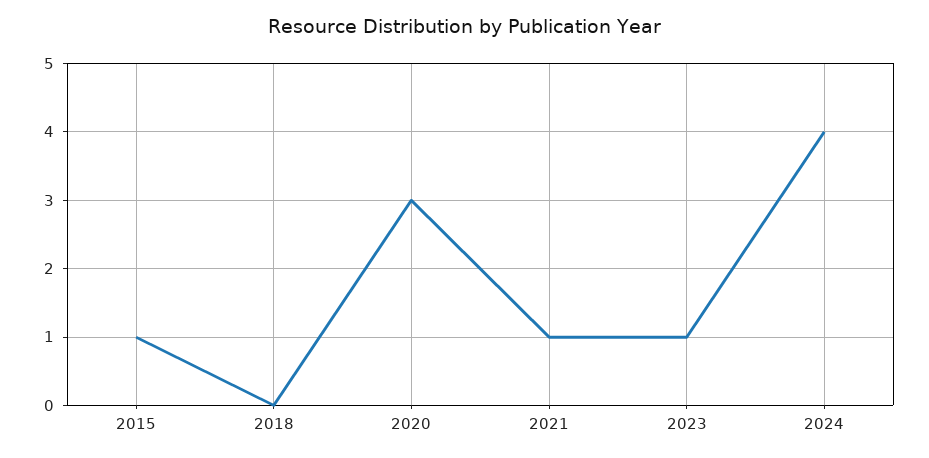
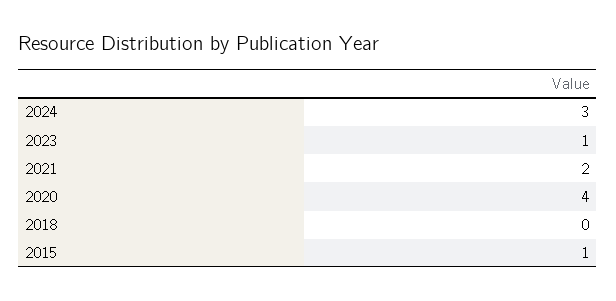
  {
    "2015": 1,
    "2018": 0,
-   "2020": 3,
+   "2020": 4,
-   "2021": 1,
+   "2021": 2,
    "2023": 1,
-   "2024": 4
+   "2024": 3
  }

